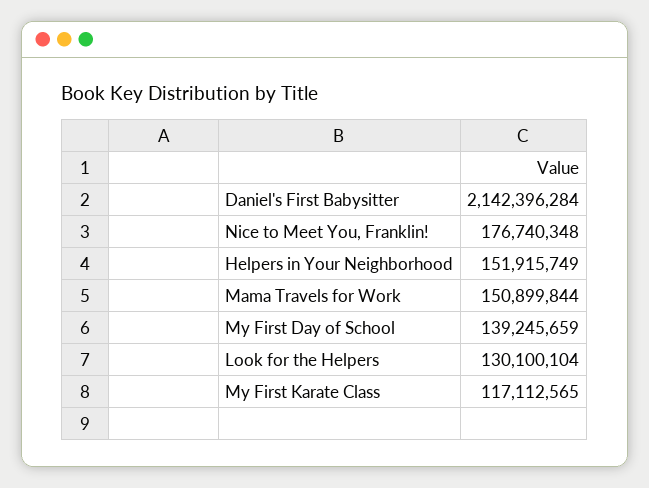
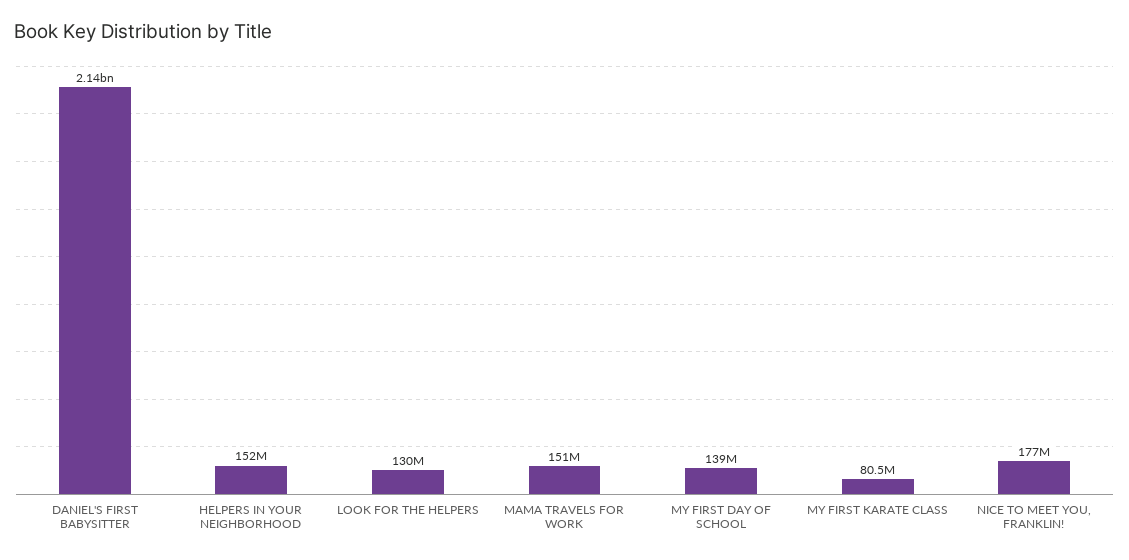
  {
    "Daniel's First Babysitter": 2142396284,
    "Nice to Meet You, Franklin!": 176740348,
    "Helpers in Your Neighborhood": 151915749,
    "Mama Travels for Work": 150899844,
    "My First Day of School": 139245659,
    "Look for the Helpers": 130100104,
-   "My First Karate Class": 117112565
+   "My First Karate Class": 80500000
  }

